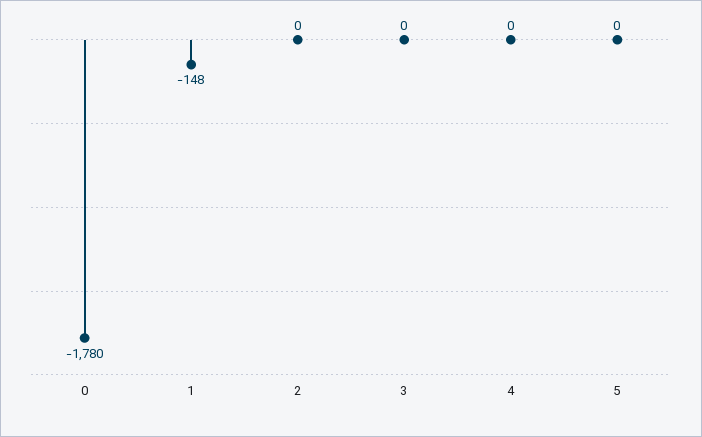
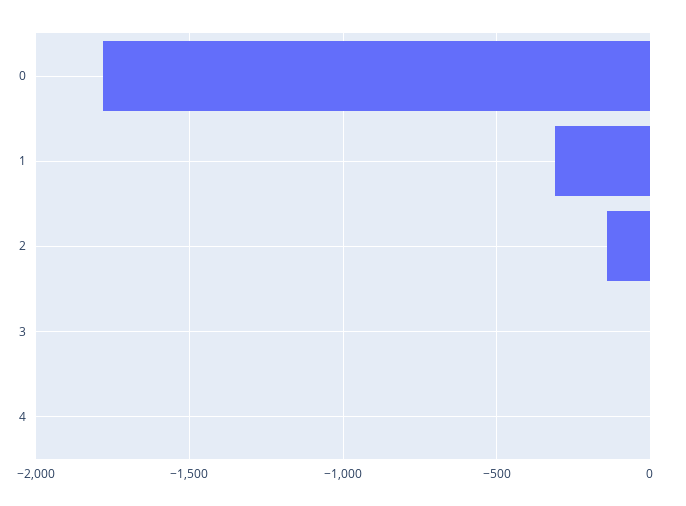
  {
    "0": -1780,
-   "1": -148,
+   "1": -300,
-   "2": 0,
+   "2": -150,
    "3": 0,
-   "4": 0,
+   "4": 0
-   "5": 0
  }

